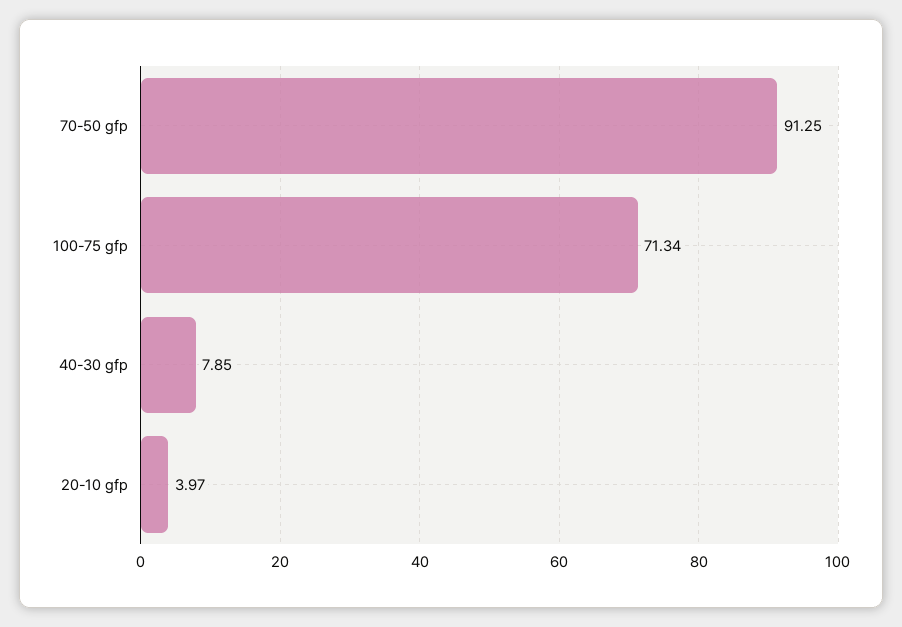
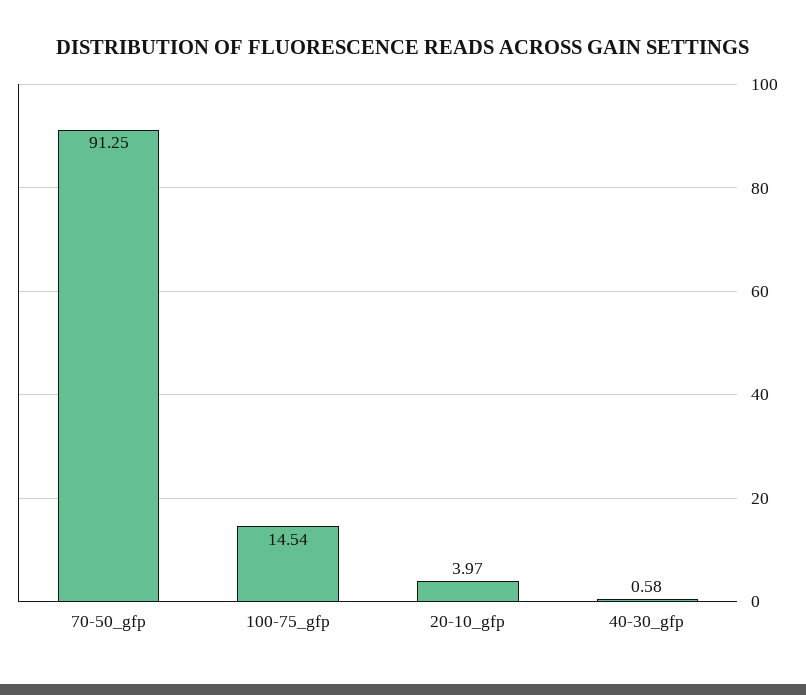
  {
    "70-50 gfp": 91.25,
-   "100-75 gfp": 71.34,
+   "100-75 gfp": 14.54,
-   "40-30 gfp": 7.85,
+   "40-30 gfp": 0.58,
    "20-10 gfp": 3.97
  }

